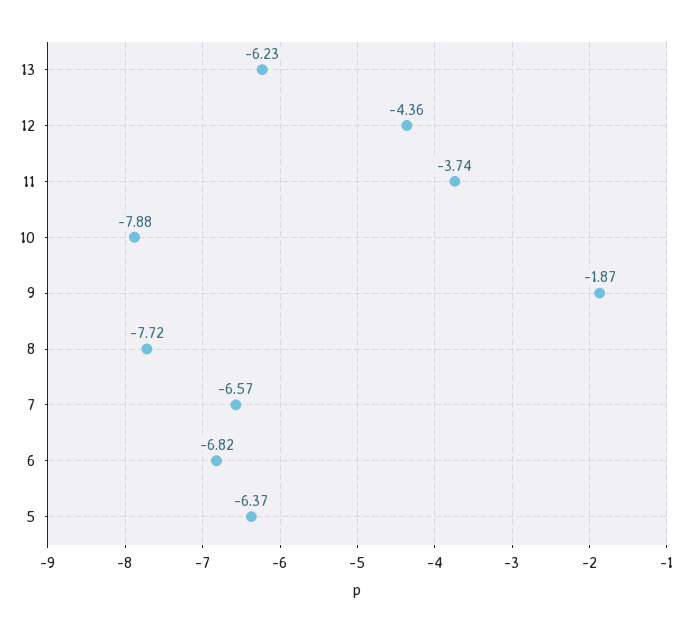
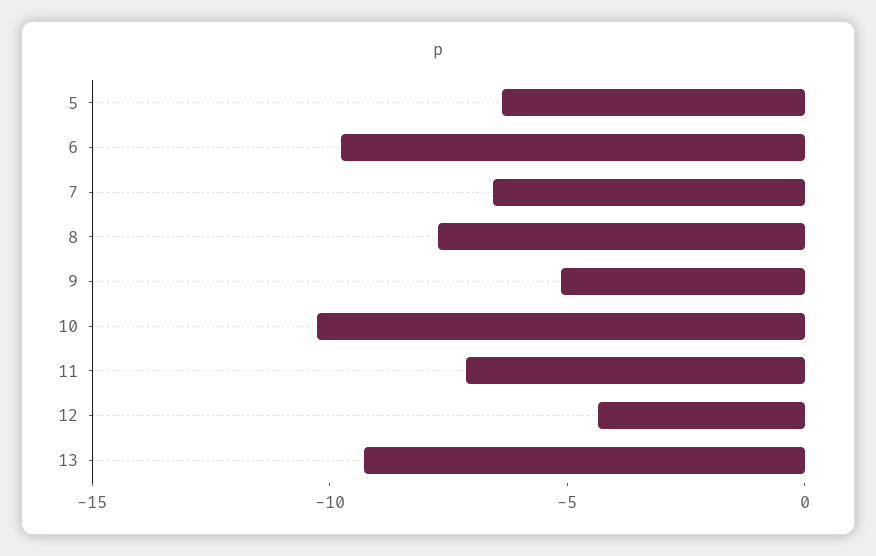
  {
-   "13": -6.23,
+   "13": -9,
    "12": -4.36,
-   "11": -3.74,
+   "11": -7,
-   "10": -7.88,
+   "10": -10,
-   "9": -1.87,
+   "9": -5,
    "8": -7.72,
    "7": -6.57,
-   "6": -6.82,
+   "6": -10,
    "5": -6.37
  }

